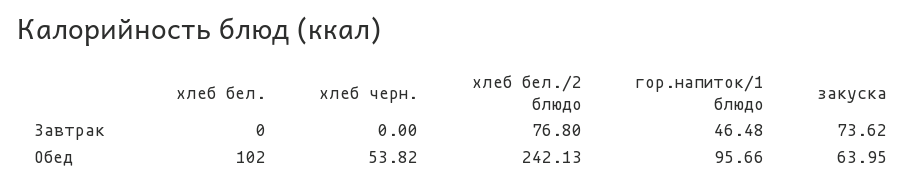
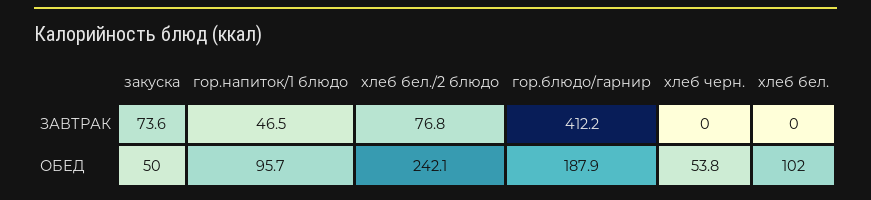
  {
    "хлеб бел.": {
      "Завтрак": 0,
      "Обед": 102
    },
    "хлеб черн.": {
      "Завтрак": 0,
      "Обед": 53.82
    },
    "хлеб бел./2 блюдо": {
      "Завтрак": 76.8,
      "Обед": 242.13
    },
    "гор.напиток/1 блюдо": {
      "Завтрак": 46.48,
      "Обед": 95.66
    },
    "закуска": {
      "Завтрак": 73.62,
-     "Обед": 63.95
+     "Обед": 50
-   }
+   },
+   "гор.блюдо/гарнир": {
+     "Завтрак": 412.2,
+     "Обед": 187.9
+   }
  }

